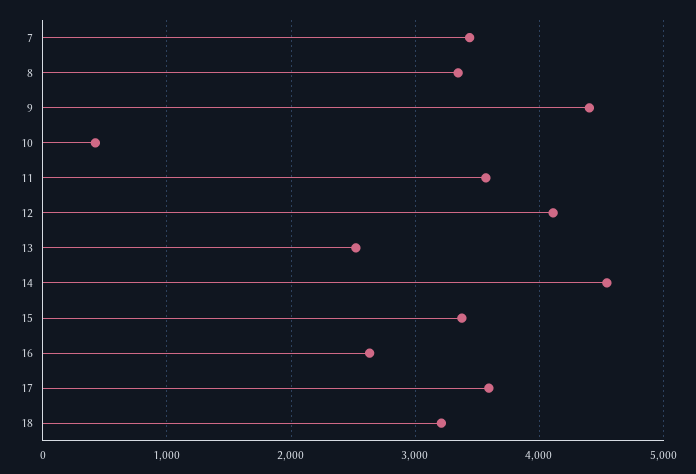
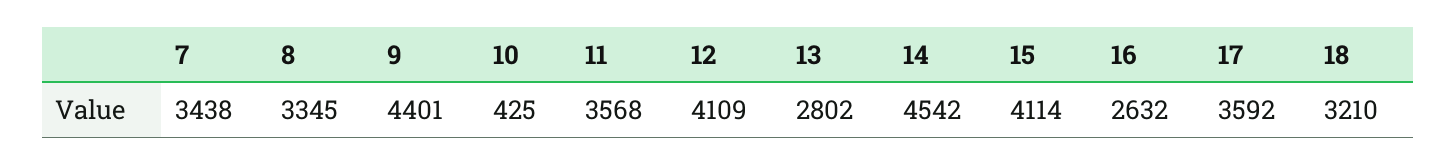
  {
    "7": 3438,
    "8": 3345,
    "9": 4401,
    "10": 425,
    "11": 3568,
    "12": 4109,
-   "13": 2500,
+   "13": 2802,
    "14": 4542,
-   "15": 3400,
+   "15": 4114,
    "16": 2632,
    "17": 3592,
    "18": 3210
  }

